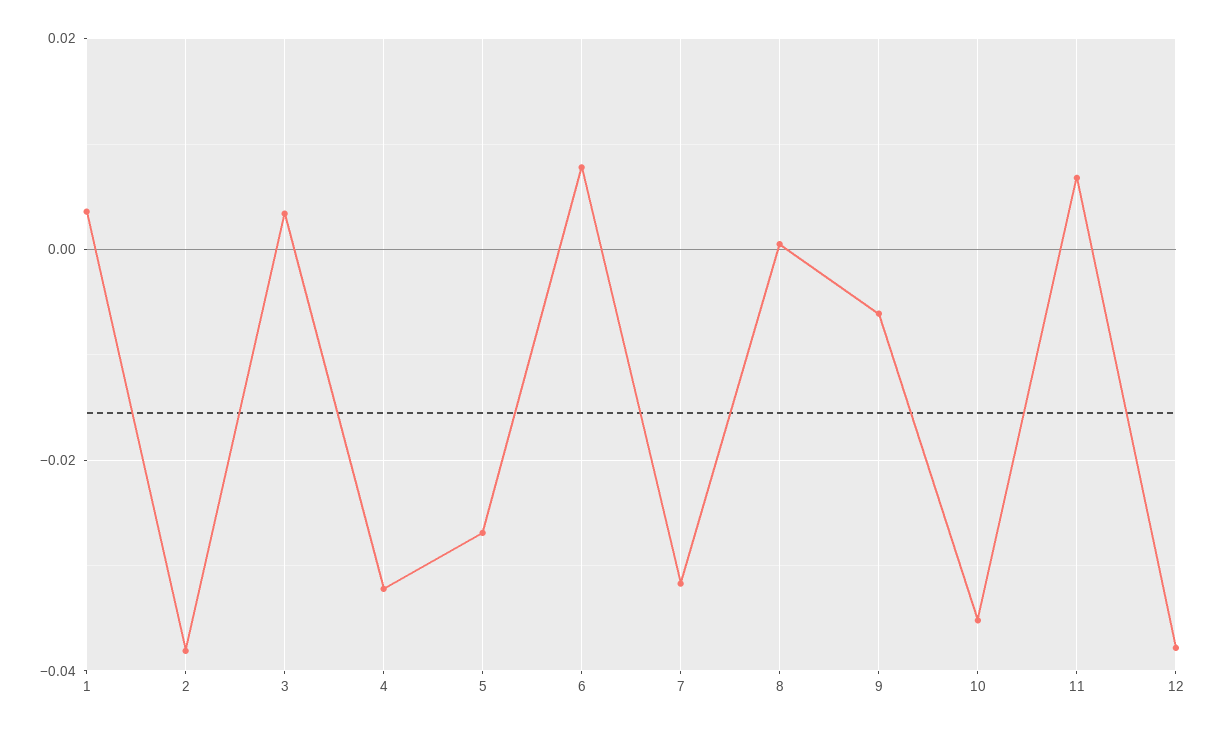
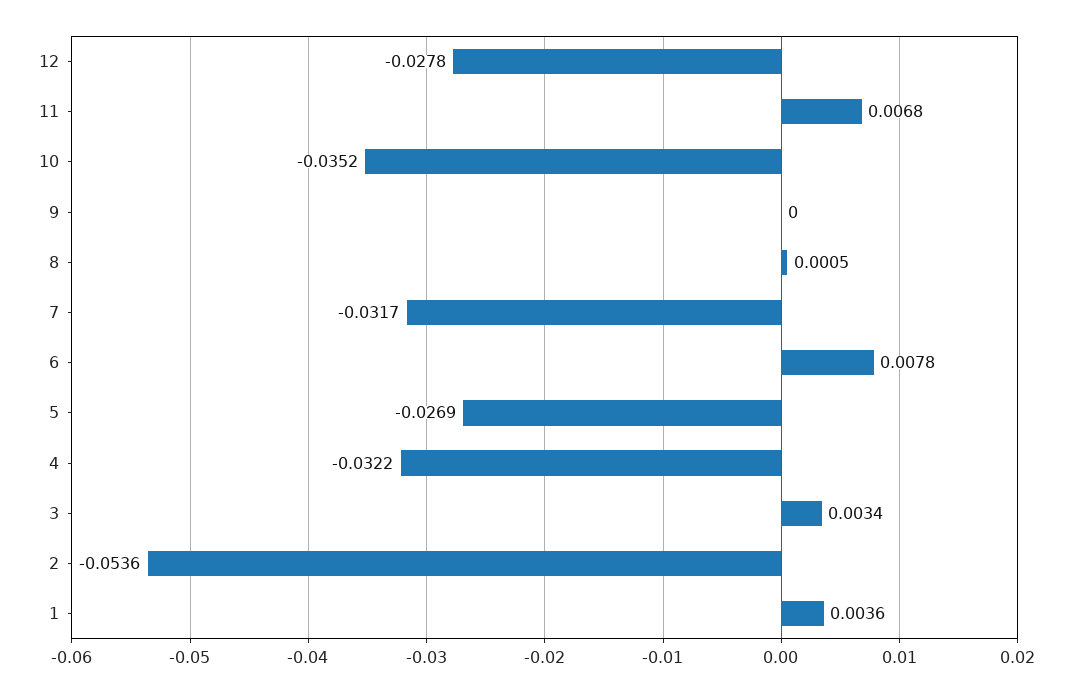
  {
    "1": 0.0036,
-   "2": -0.038,
+   "2": -0.0536,
    "3": 0.0034,
    "4": -0.0322,
    "5": -0.0269,
    "6": 0.0078,
    "7": -0.0317,
    "8": 0.0005,
-   "9": -0.006,
+   "9": 0,
    "10": -0.0352,
    "11": 0.0068,
-   "12": -0.038
+   "12": -0.0278
  }

